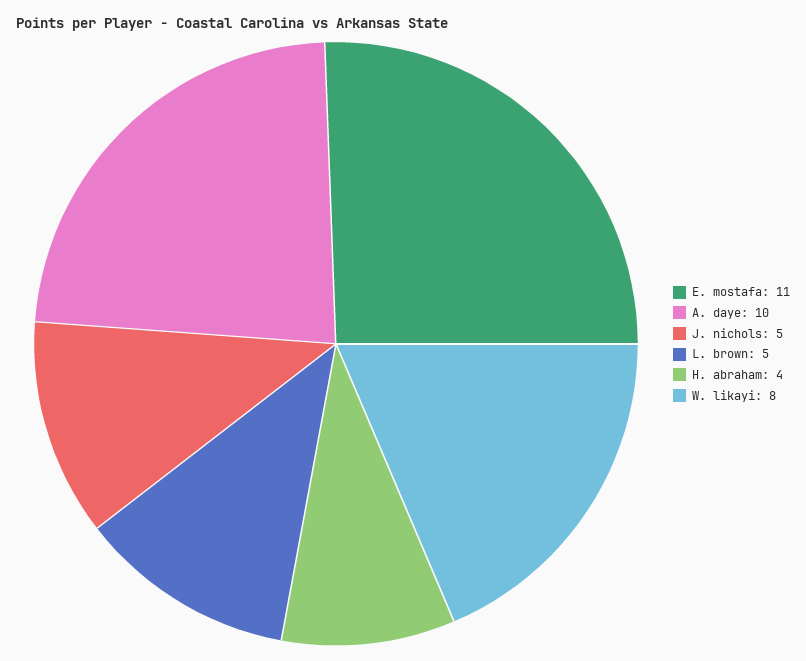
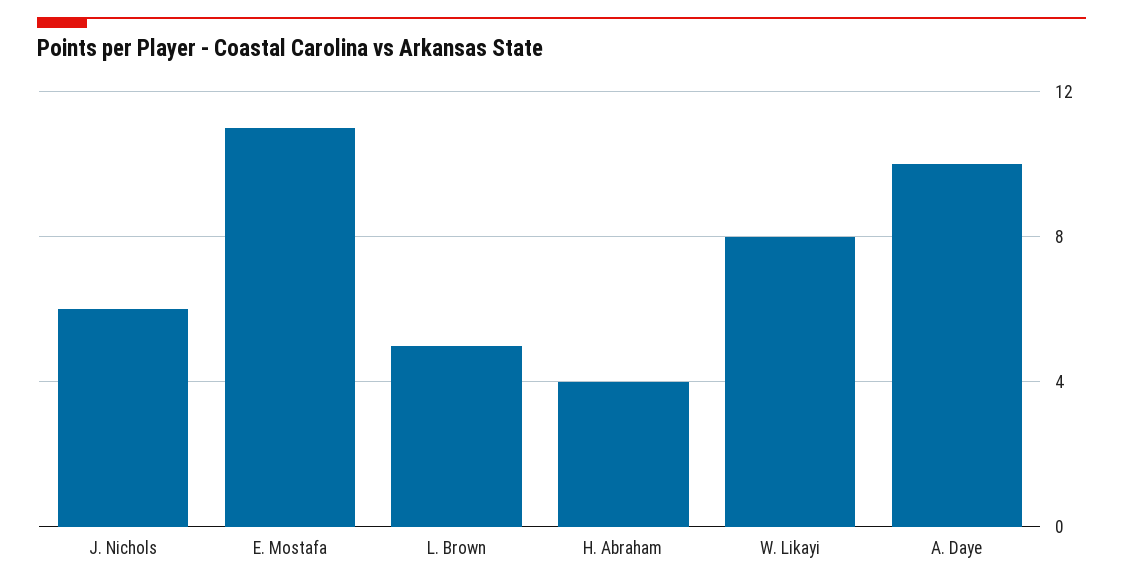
  {
    "E. mostafa": 11,
    "A. daye": 10,
-   "J. nichols": 5,
+   "J. nichols": 6,
    "L. brown": 5,
    "H. abraham": 4,
    "W. likayi": 8
  }

